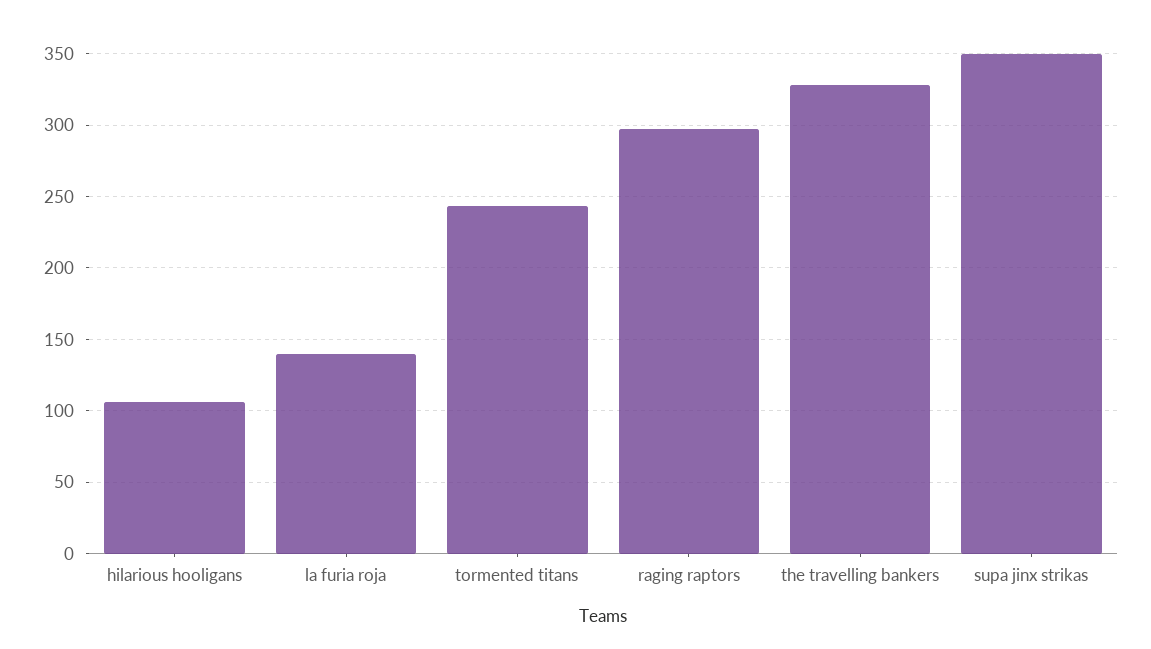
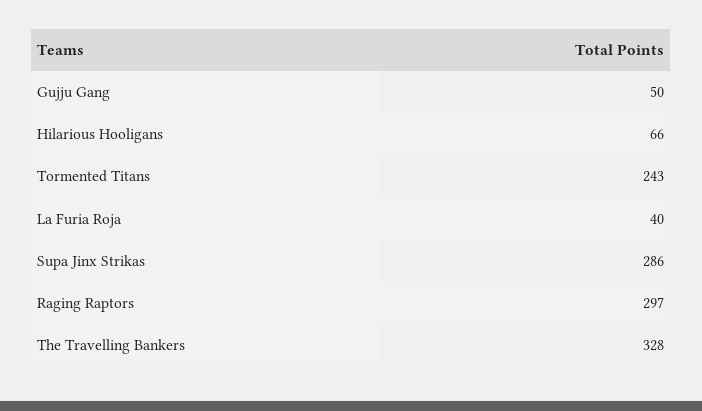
  {
-   "hilarious hooligans": 105,
+   "hilarious hooligans": 66,
-   "la furia roja": 140,
+   "la furia roja": 40,
    "tormented titans": 243,
    "raging raptors": 297,
    "the travelling bankers": 328,
-   "supa jinx strikas": 350
+   "supa jinx strikas": 286,
+   "Gujju Gang": 50
  }

